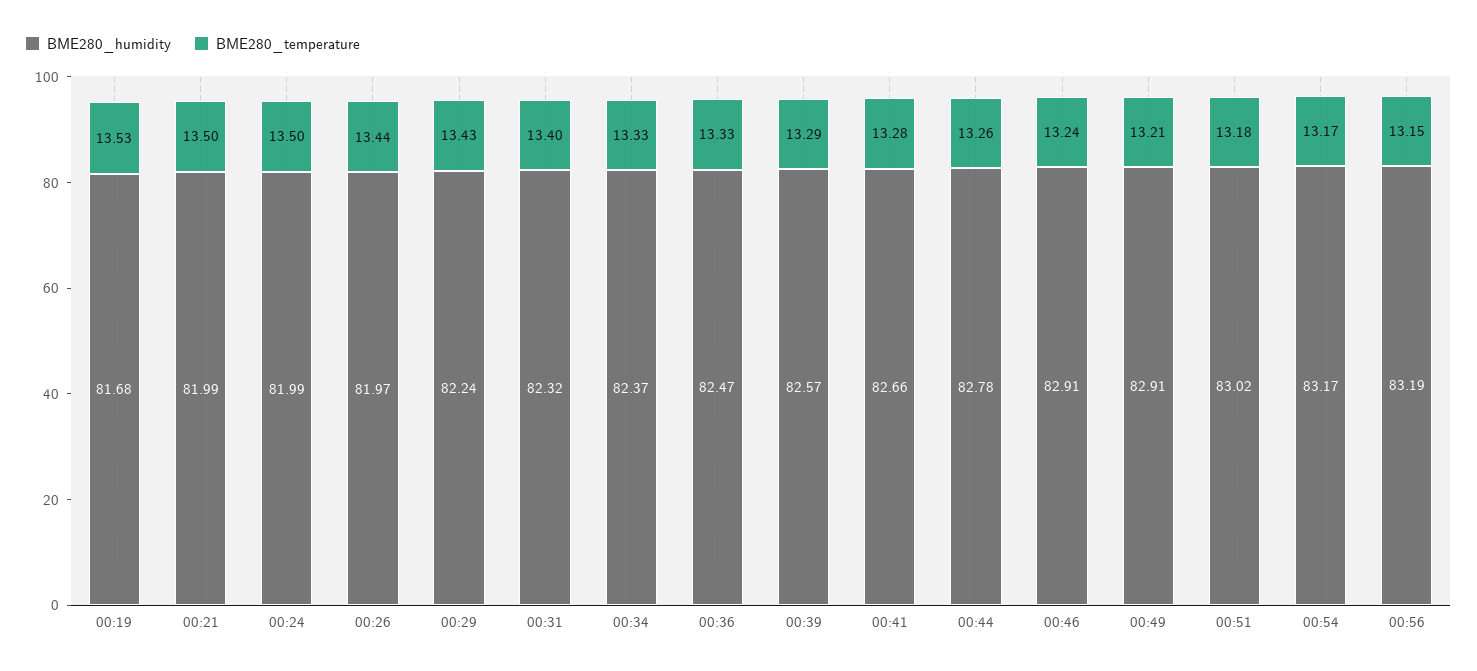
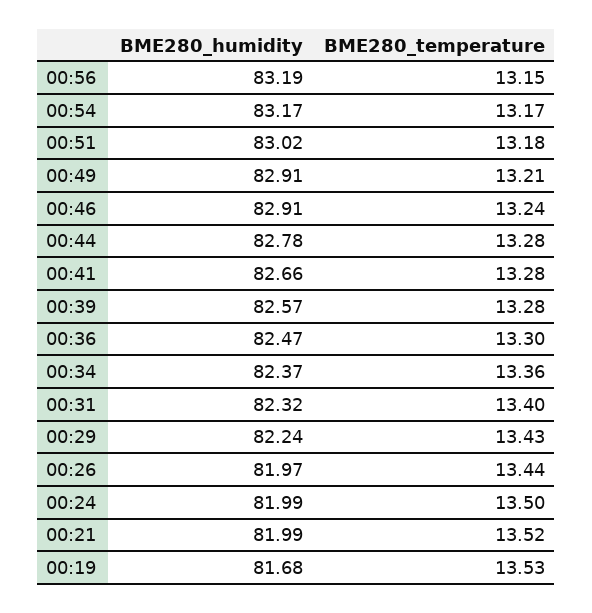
  {
    "BME280_humidity": {
      "00:19": 81.68,
      "00:21": 81.99,
      "00:24": 81.99,
      "00:26": 81.97,
      "00:29": 82.24,
      "00:31": 82.32,
      "00:34": 82.37,
      "00:36": 82.47,
      "00:39": 82.57,
      "00:41": 82.66,
      "00:44": 82.78,
      "00:46": 82.91,
      "00:49": 82.91,
      "00:51": 83.02,
      "00:54": 83.17,
      "00:56": 83.19
    },
    "BME280_temperature": {
      "00:19": 13.53,
-     "00:21": 13.5,
+     "00:21": 13.52,
      "00:24": 13.5,
      "00:26": 13.44,
      "00:29": 13.43,
      "00:31": 13.4,
-     "00:34": 13.33,
+     "00:34": 13.36,
-     "00:36": 13.33,
+     "00:36": 13.3,
-     "00:39": 13.29,
+     "00:39": 13.28,
      "00:41": 13.28,
-     "00:44": 13.26,
+     "00:44": 13.28,
      "00:46": 13.24,
      "00:49": 13.21,
      "00:51": 13.18,
      "00:54": 13.17,
      "00:56": 13.15
    }
  }

